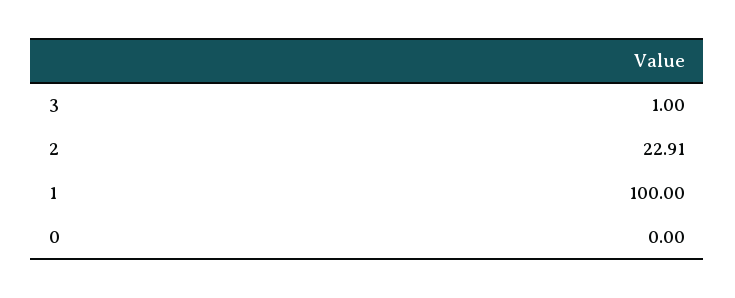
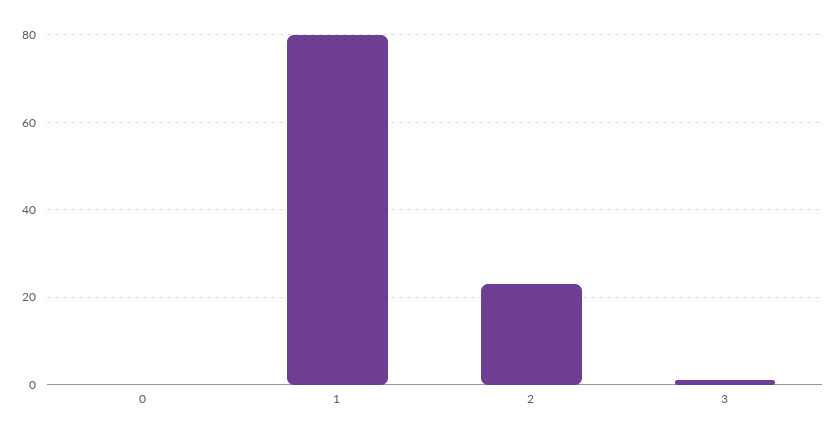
  {
    "3": 1,
    "2": 22.91,
-   "1": 100,
+   "1": 80,
    "0": 0
  }

